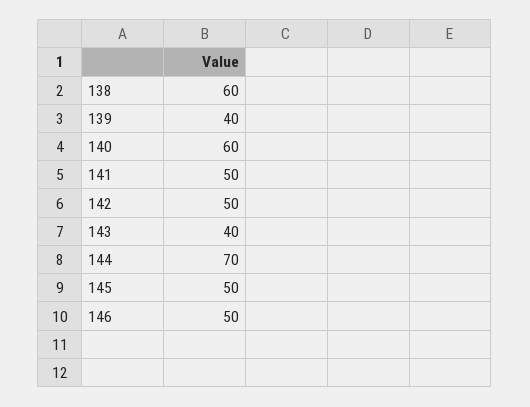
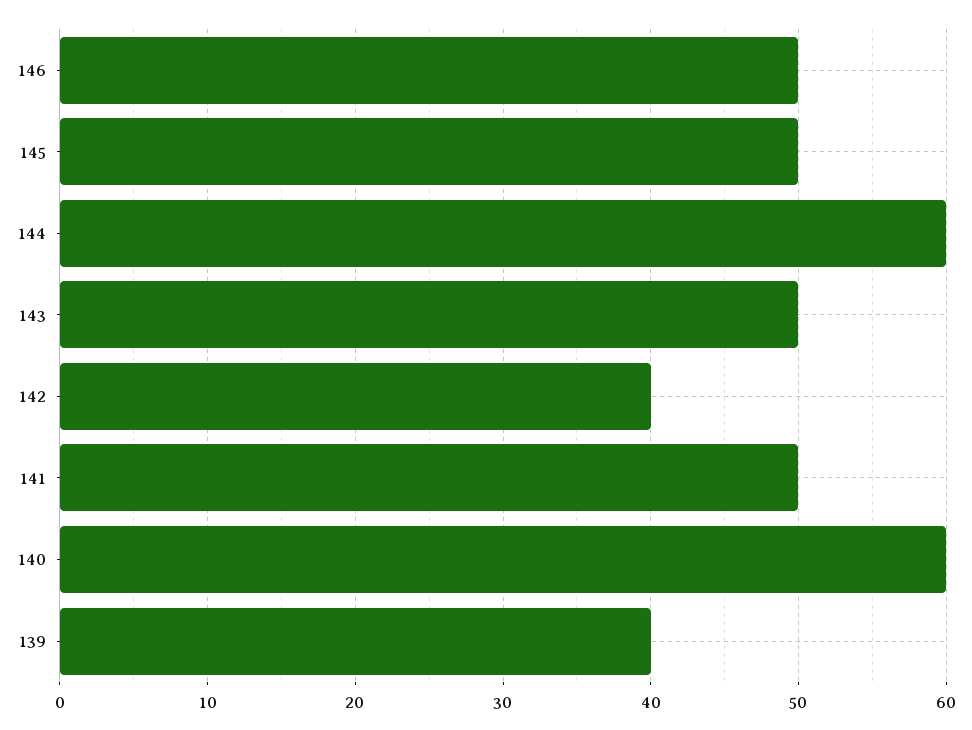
  {
-   "138": 60,
    "139": 40,
    "140": 60,
    "141": 50,
-   "142": 50,
+   "142": 40,
-   "143": 40,
+   "143": 50,
-   "144": 70,
+   "144": 60,
    "145": 50,
    "146": 50
  }

